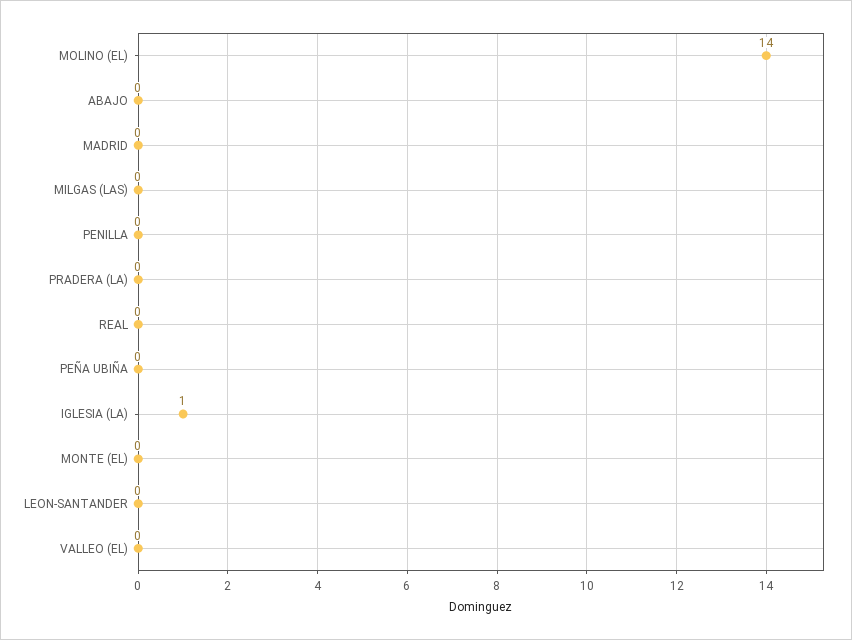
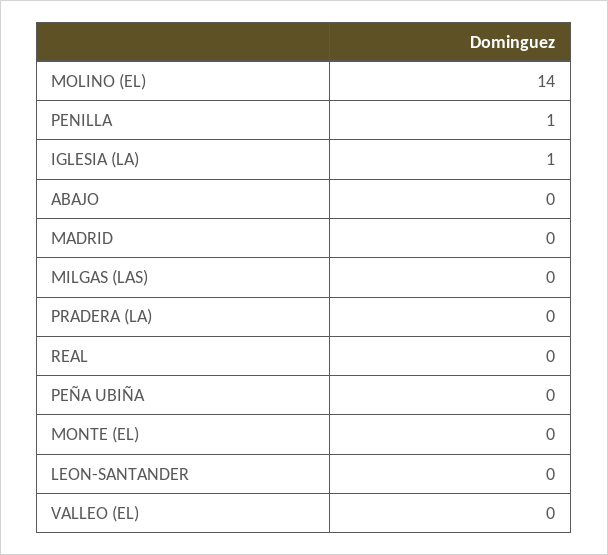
  {
    "MOLINO (EL)": 14,
    "ABAJO": 0,
    "MADRID": 0,
    "MILGAS (LAS)": 0,
-   "PENILLA": 0,
+   "PENILLA": 1,
    "PRADERA (LA)": 0,
    "REAL": 0,
    "PEÑA UBIÑA": 0,
    "IGLESIA (LA)": 1,
    "MONTE (EL)": 0,
    "LEON-SANTANDER": 0,
    "VALLEO (EL)": 0
  }

